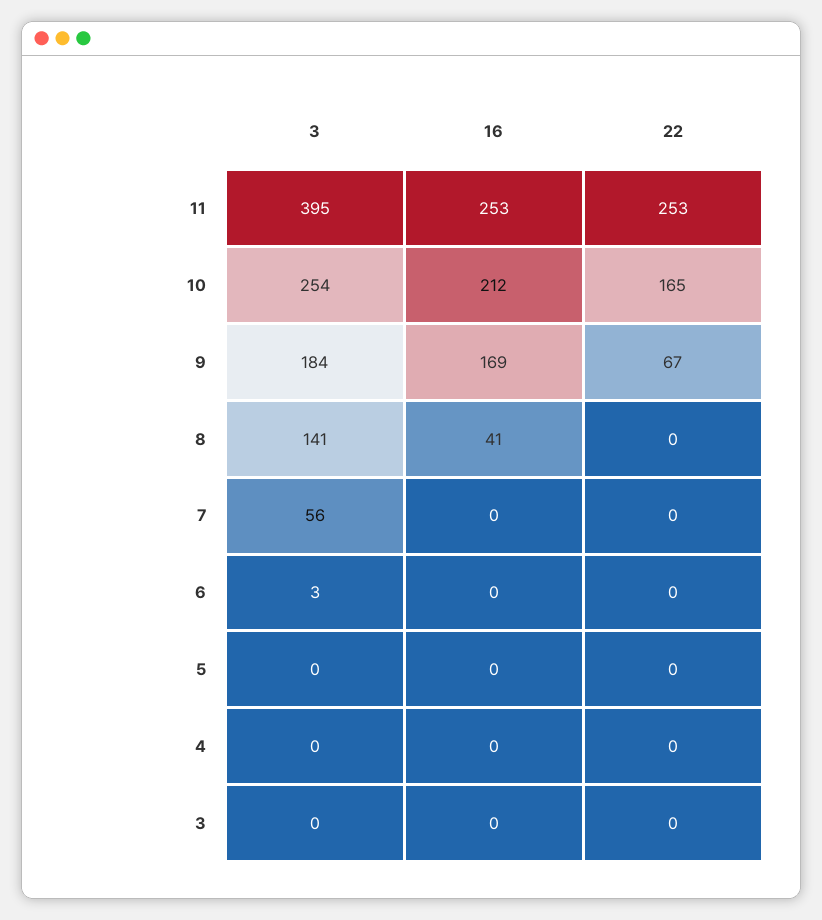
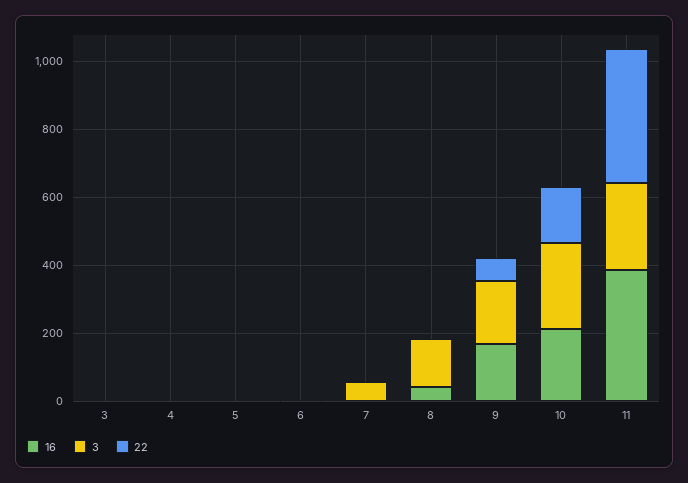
  {
    "3": {
-     "11": 395,
+     "11": 250,
      "10": 254,
      "9": 184,
      "8": 141,
      "7": 56,
      "6": 3,
      "5": 0,
      "4": 0,
      "3": 0
    },
    "16": {
-     "11": 253,
+     "11": 400,
      "10": 212,
      "9": 169,
      "8": 41,
      "7": 0,
      "6": 0,
      "5": 0,
      "4": 0,
      "3": 0
    },
    "22": {
-     "11": 253,
+     "11": 400,
      "10": 165,
      "9": 67,
      "8": 0,
      "7": 0,
      "6": 0,
      "5": 0,
      "4": 0,
      "3": 0
    }
  }

